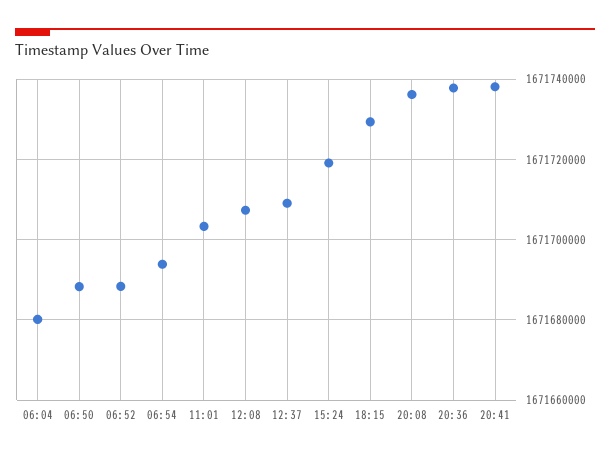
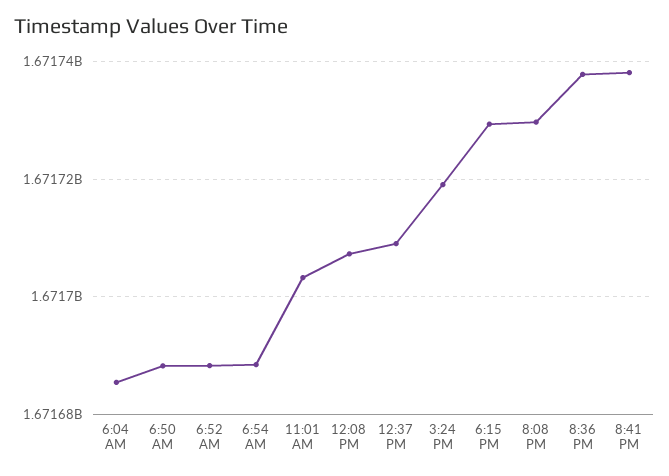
  {
-   "06:04": 1671680000,
+   "06:04": 1671686000,
    "06:50": 1671688000,
    "06:52": 1671688000,
-   "06:54": 1671694000,
+   "06:54": 1671688000,
    "11:01": 1671704000,
    "12:08": 1671708000,
    "12:37": 1671710000,
    "15:24": 1671720000,
    "18:15": 1671730000,
-   "20:08": 1671736000,
+   "20:08": 1671730000,
    "20:36": 1671738000,
    "20:41": 1671738000
  }

